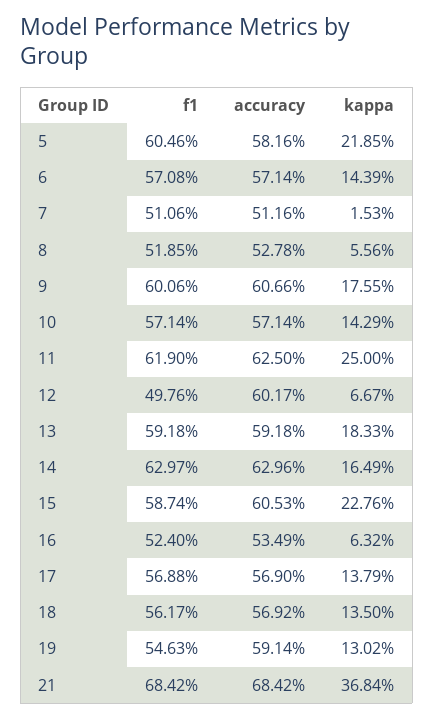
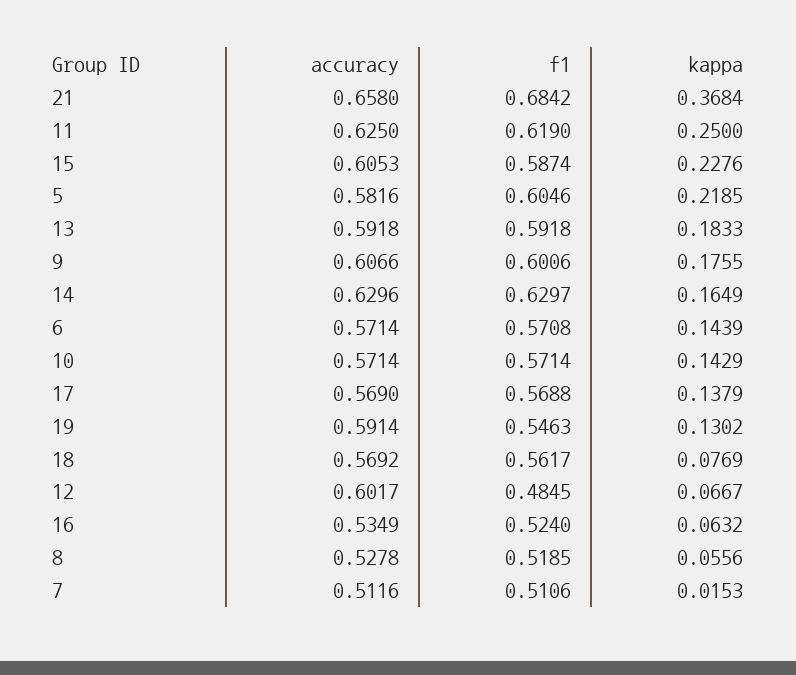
  {
    "f1": {
      "5": 0.6046,
      "6": 0.5708,
      "7": 0.5106,
      "8": 0.5185,
      "9": 0.6006,
      "10": 0.5714,
      "11": 0.619,
-     "12": 0.4976,
+     "12": 0.4845,
      "13": 0.5918,
      "14": 0.6297,
      "15": 0.5874,
      "16": 0.524,
      "17": 0.5688,
      "18": 0.5617,
      "19": 0.5463,
      "21": 0.6842
    },
    "accuracy": {
      "5": 0.5816,
      "6": 0.5714,
      "7": 0.5116,
      "8": 0.5278,
      "9": 0.6066,
      "10": 0.5714,
      "11": 0.625,
      "12": 0.6017,
      "13": 0.5918,
      "14": 0.6296,
      "15": 0.6053,
      "16": 0.5349,
      "17": 0.569,
      "18": 0.5692,
      "19": 0.5914,
-     "21": 0.6842
+     "21": 0.658
    },
    "kappa": {
      "5": 0.2185,
      "6": 0.1439,
      "7": 0.0153,
      "8": 0.0556,
      "9": 0.1755,
      "10": 0.1429,
      "11": 0.25,
      "12": 0.0667,
      "13": 0.1833,
      "14": 0.1649,
      "15": 0.2276,
      "16": 0.0632,
      "17": 0.1379,
-     "18": 0.135,
+     "18": 0.0769,
      "19": 0.1302,
      "21": 0.3684
    }
  }

